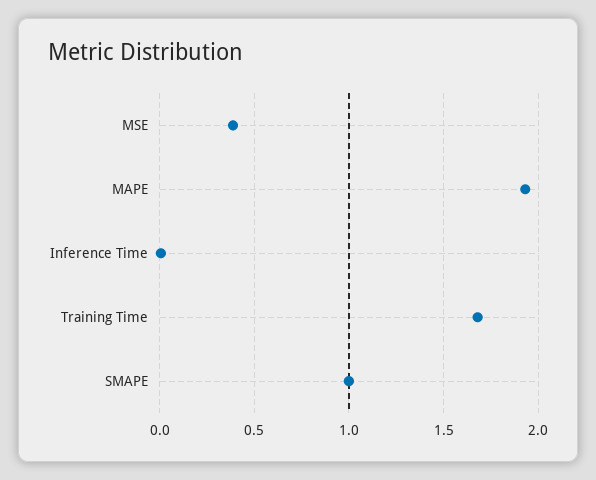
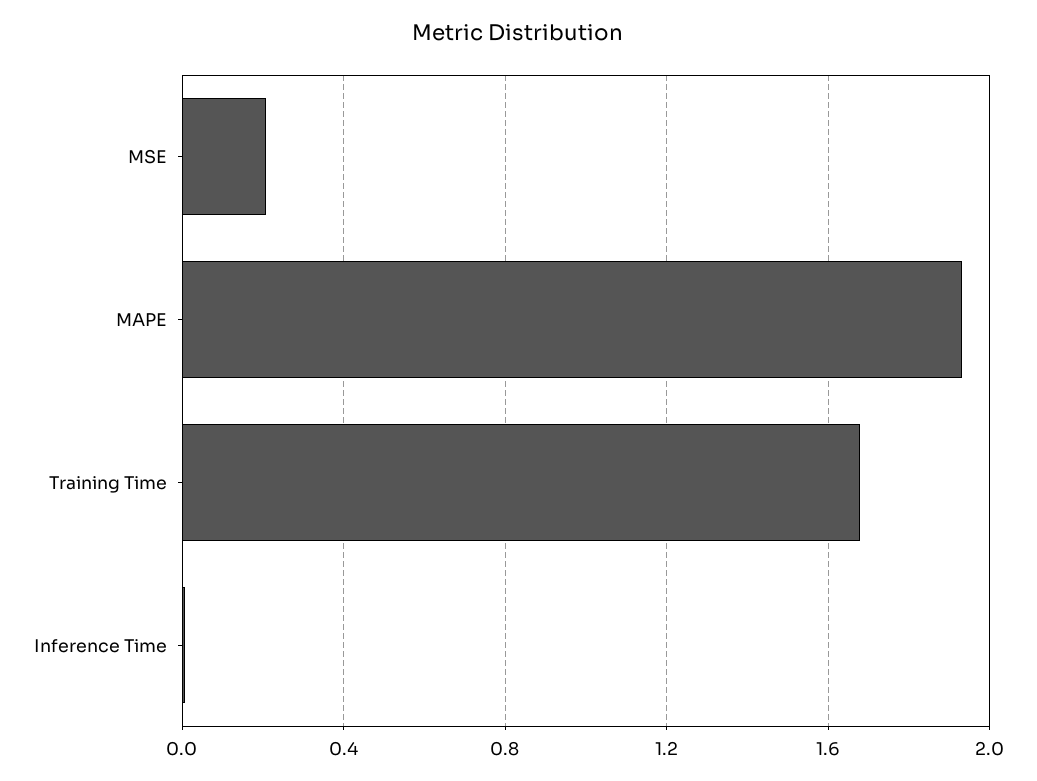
  {
-   "MSE": 0.4,
+   "MSE": 0.2,
    "MAPE": 1.95,
    "Inference Time": 0,
-   "Training Time": 1.7,
+   "Training Time": 1.7
-   "SMAPE": 1
  }

